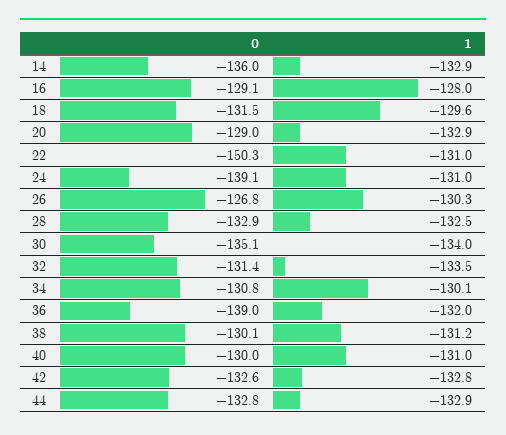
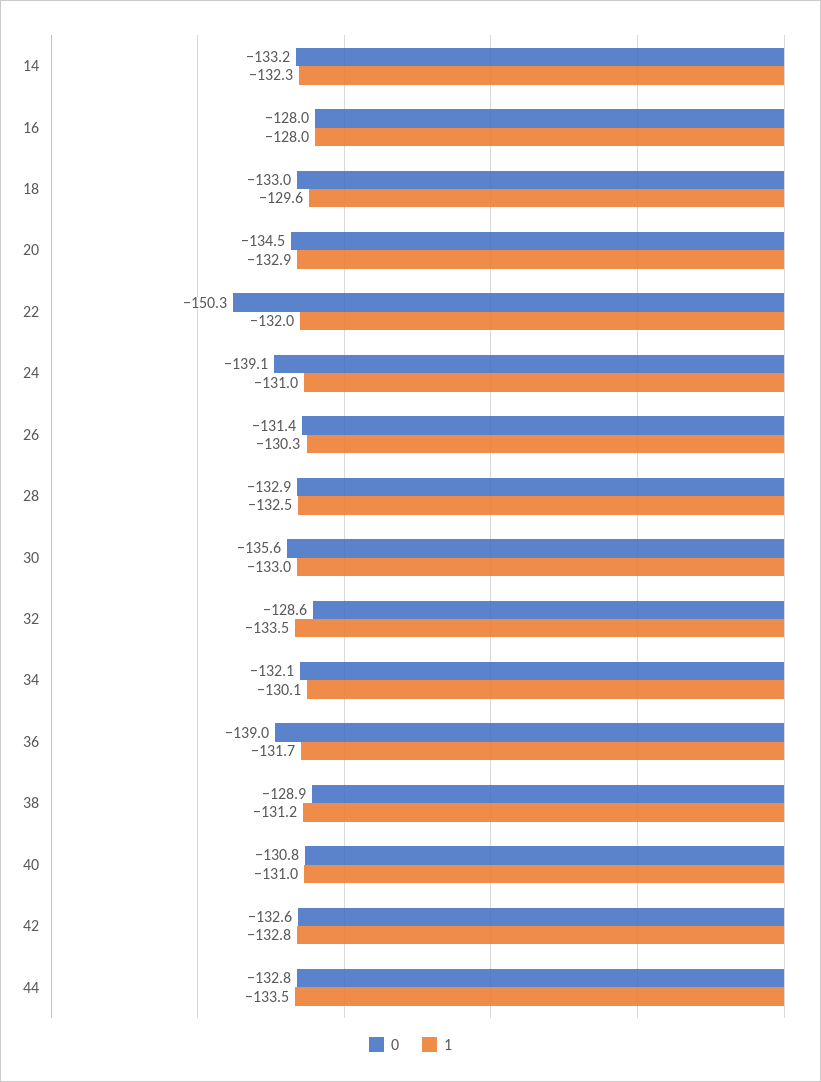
  {
    "0": {
-     "14": -136,
+     "14": -133.2,
-     "16": -129.1,
+     "16": -128,
-     "18": -131.5,
+     "18": -133,
-     "20": -129,
+     "20": -134.5,
      "22": -150.3,
      "24": -139.1,
-     "26": -126.8,
+     "26": -131.4,
      "28": -132.9,
-     "30": -135.1,
+     "30": -135.6,
-     "32": -131.4,
+     "32": -128.6,
-     "34": -130.8,
+     "34": -132.1,
      "36": -139,
-     "38": -130.1,
+     "38": -128.9,
-     "40": -130,
+     "40": -130.8,
      "42": -132.6,
      "44": -132.8
    },
    "1": {
-     "14": -132.9,
+     "14": -132.3,
      "16": -128,
      "18": -129.6,
      "20": -132.9,
-     "22": -131,
+     "22": -132,
      "24": -131,
      "26": -130.3,
      "28": -132.5,
-     "30": -134,
+     "30": -133,
      "32": -133.5,
      "34": -130.1,
-     "36": -132,
+     "36": -131.7,
      "38": -131.2,
      "40": -131,
      "42": -132.8,
-     "44": -132.9
+     "44": -133.5
    }
  }

